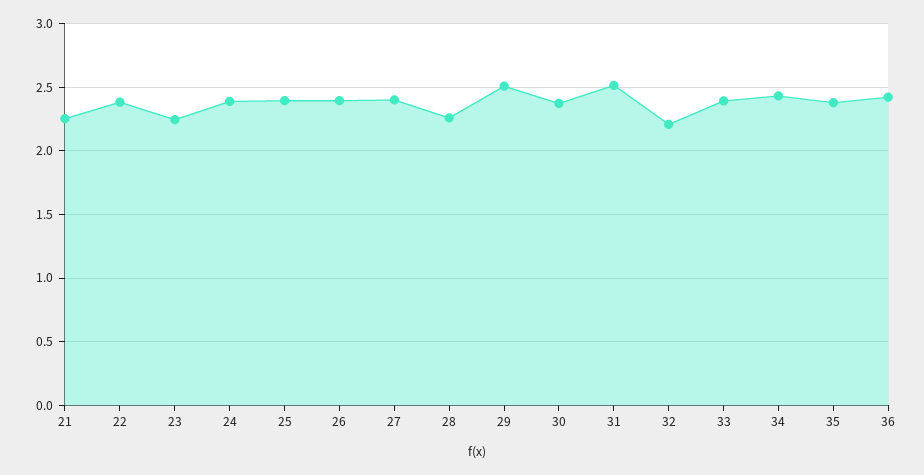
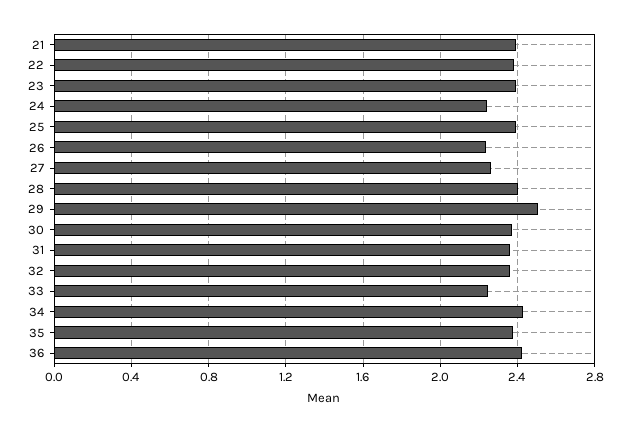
  {
-   "21": 2.25,
+   "21": 2.4,
    "22": 2.4,
-   "23": 2.25,
+   "23": 2.4,
-   "24": 2.4,
+   "24": 2.25,
    "25": 2.4,
-   "26": 2.4,
+   "26": 2.25,
-   "27": 2.4,
+   "27": 2.25,
-   "28": 2.25,
+   "28": 2.4,
    "29": 2.5,
    "30": 2.35,
-   "31": 2.5,
+   "31": 2.35,
-   "32": 2.2,
+   "32": 2.35,
-   "33": 2.4,
+   "33": 2.25,
    "34": 2.45,
    "35": 2.4,
    "36": 2.4
  }

